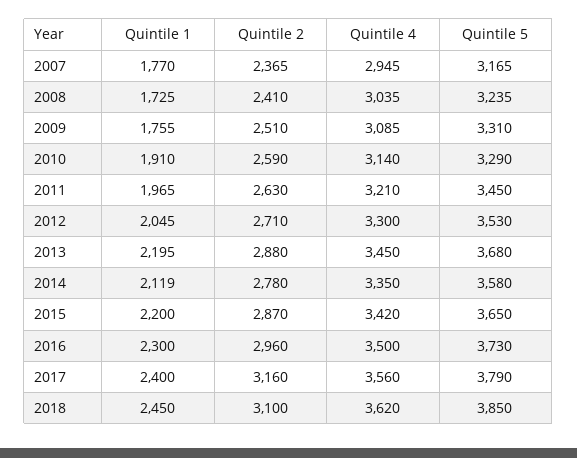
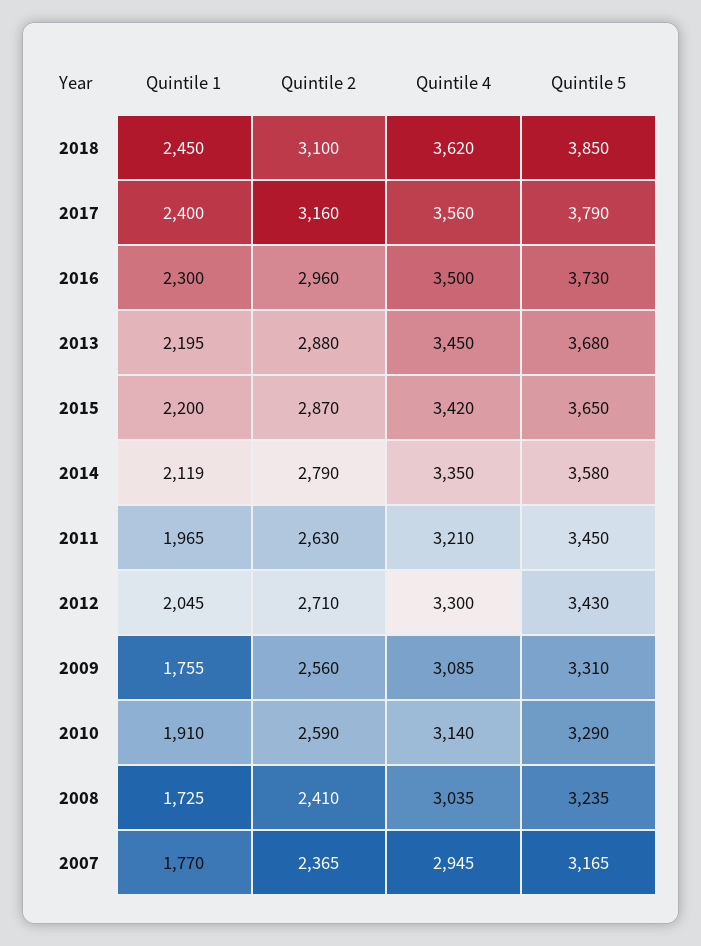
  {
    "Quintile 1": {
      "2007": 1770,
      "2008": 1725,
      "2009": 1755,
      "2010": 1910,
      "2011": 1965,
      "2012": 2045,
      "2013": 2195,
      "2014": 2119,
      "2015": 2200,
      "2016": 2300,
      "2017": 2400,
      "2018": 2450
    },
    "Quintile 2": {
      "2007": 2365,
      "2008": 2410,
-     "2009": 2510,
+     "2009": 2560,
      "2010": 2590,
      "2011": 2630,
      "2012": 2710,
      "2013": 2880,
-     "2014": 2780,
+     "2014": 2790,
      "2015": 2870,
      "2016": 2960,
      "2017": 3160,
      "2018": 3100
    },
    "Quintile 4": {
      "2007": 2945,
      "2008": 3035,
      "2009": 3085,
      "2010": 3140,
      "2011": 3210,
      "2012": 3300,
      "2013": 3450,
      "2014": 3350,
      "2015": 3420,
      "2016": 3500,
      "2017": 3560,
      "2018": 3620
    },
    "Quintile 5": {
      "2007": 3165,
      "2008": 3235,
      "2009": 3310,
      "2010": 3290,
      "2011": 3450,
-     "2012": 3530,
+     "2012": 3430,
      "2013": 3680,
      "2014": 3580,
      "2015": 3650,
      "2016": 3730,
      "2017": 3790,
      "2018": 3850
    }
  }

